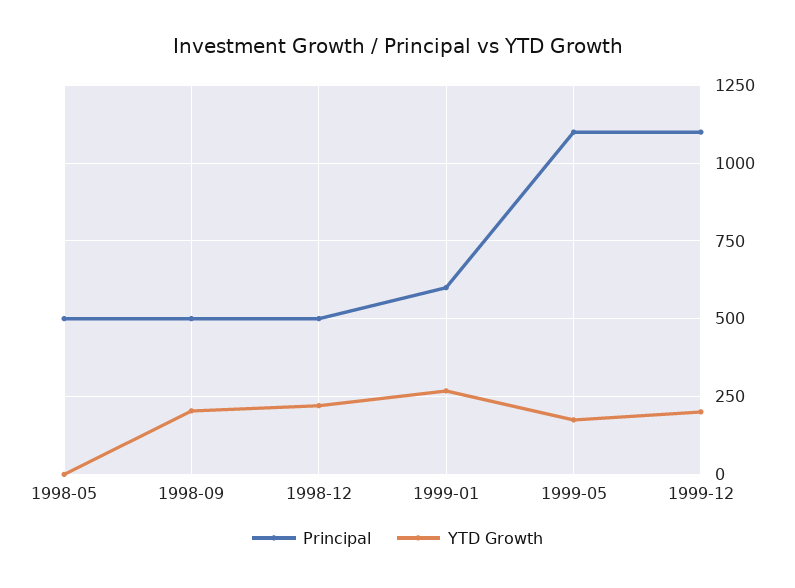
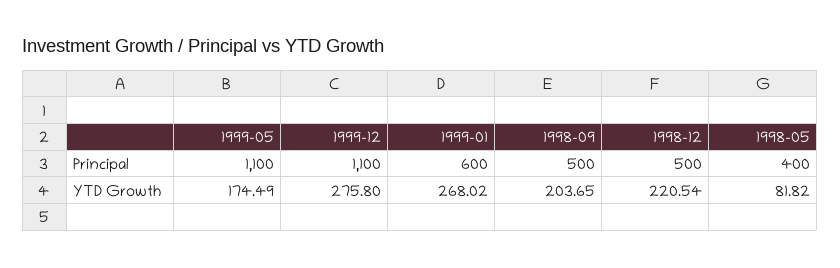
  {
    "Principal": {
-     "1998-05": 500,
+     "1998-05": 400,
      "1998-09": 500,
      "1998-12": 500,
      "1999-01": 600,
      "1999-05": 1100,
      "1999-12": 1100
    },
    "YTD Growth": {
-     "1998-05": 0,
+     "1998-05": 81.82,
      "1998-09": 203.65,
      "1998-12": 220.54,
      "1999-01": 268.02,
      "1999-05": 174.49,
-     "1999-12": 200
+     "1999-12": 275.8
    }
  }

